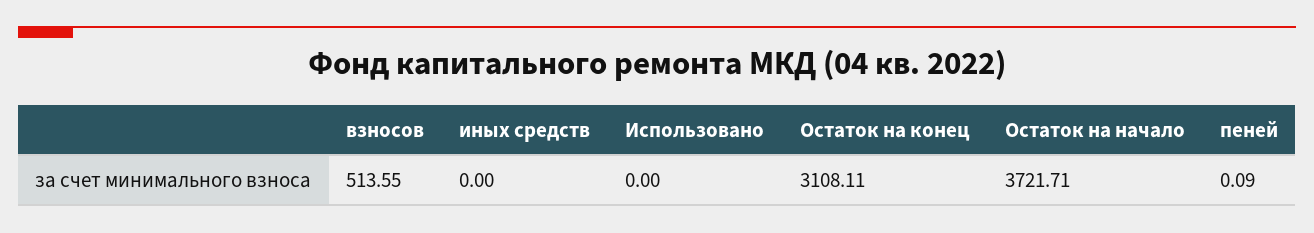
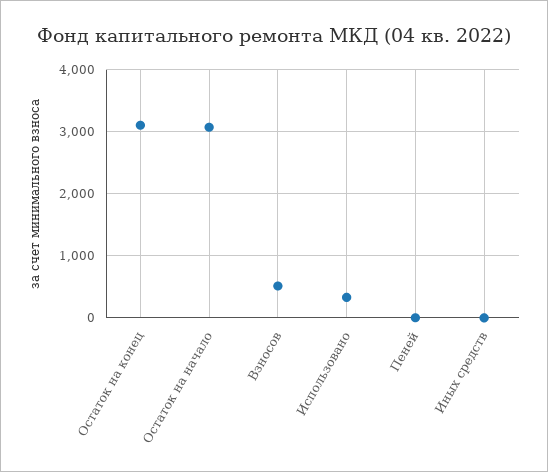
  {
    "взносов": 513.55,
    "иных средств": 0,
-   "Использовано": 0,
+   "Использовано": 300,
    "Остаток на конец": 3108.11,
-   "Остаток на начало": 3721.71,
+   "Остаток на начало": 3100,
    "пеней": 0.09
  }

